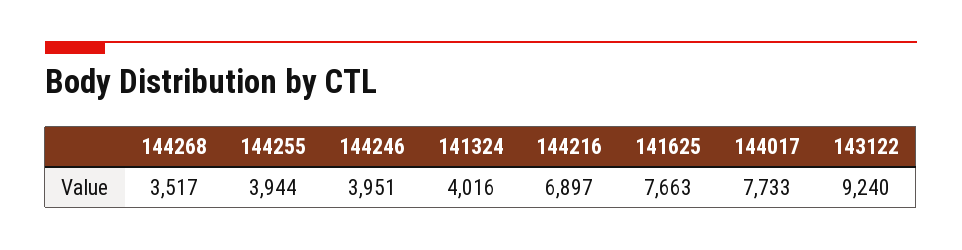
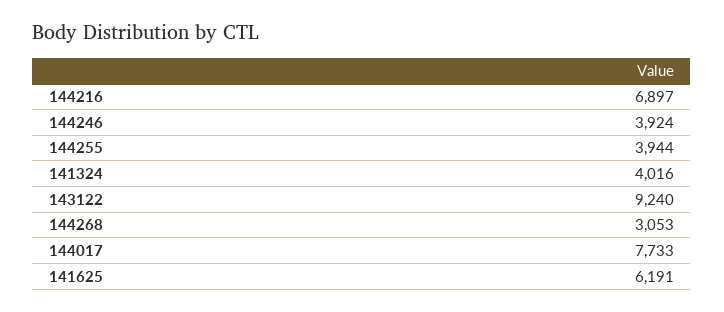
  {
-   "144268": 3517,
+   "144268": 3053,
    "144255": 3944,
-   "144246": 3951,
+   "144246": 3924,
    "141324": 4016,
    "144216": 6897,
-   "141625": 7663,
+   "141625": 6191,
    "144017": 7733,
    "143122": 9240
  }

